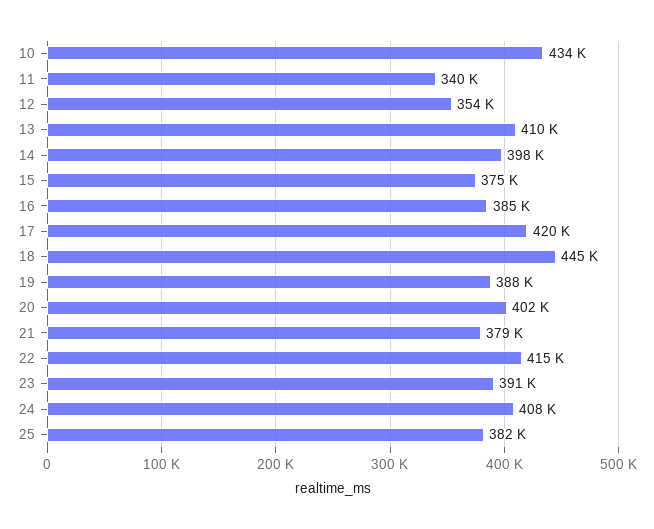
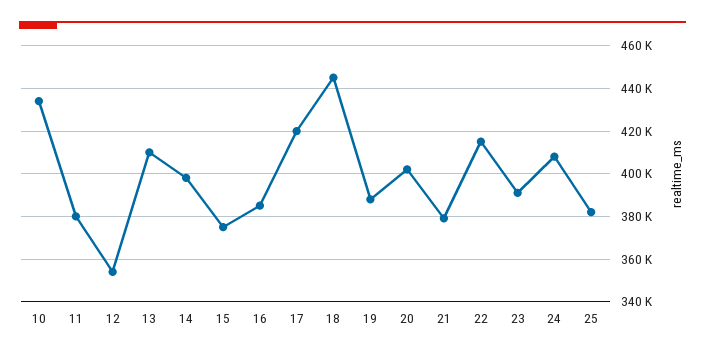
  {
    "10": 434000,
-   "11": 340000,
+   "11": 380000,
    "12": 354000,
    "13": 410000,
    "14": 398000,
    "15": 375000,
    "16": 385000,
    "17": 420000,
    "18": 445000,
    "19": 388000,
    "20": 402000,
    "21": 379000,
    "22": 415000,
    "23": 391000,
    "24": 408000,
    "25": 382000
  }

